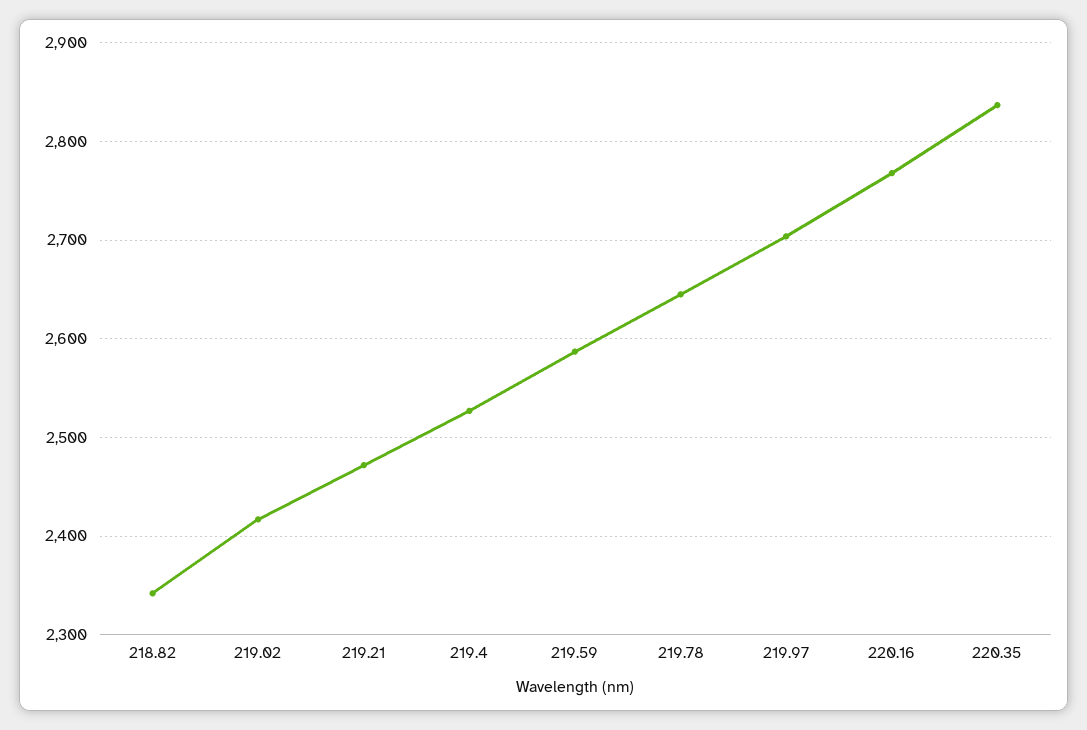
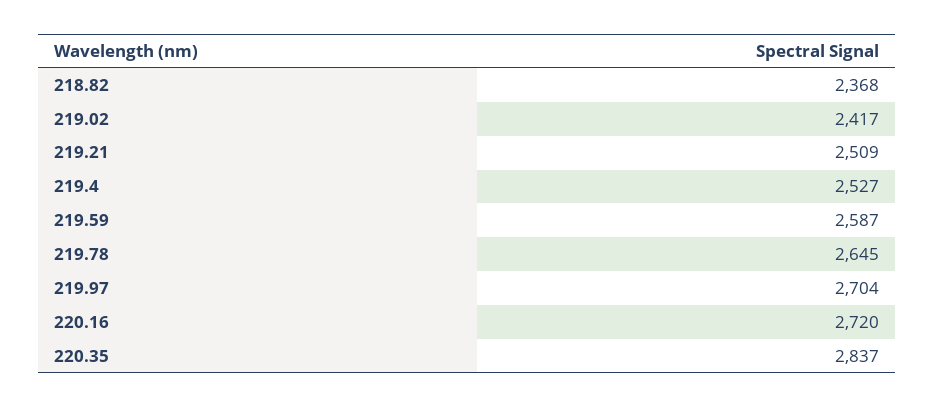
  {
-   "218.82": 2340,
+   "218.82": 2368,
    "219.02": 2417,
-   "219.21": 2470,
+   "219.21": 2509,
    "219.4": 2527,
    "219.59": 2587,
    "219.78": 2645,
    "219.97": 2704,
-   "220.16": 2770,
+   "220.16": 2720,
    "220.35": 2837
  }

